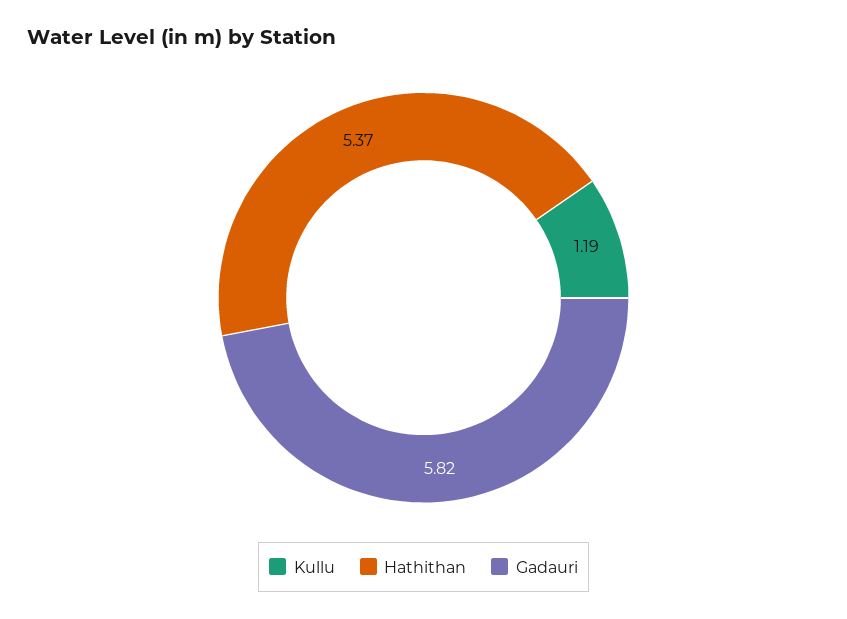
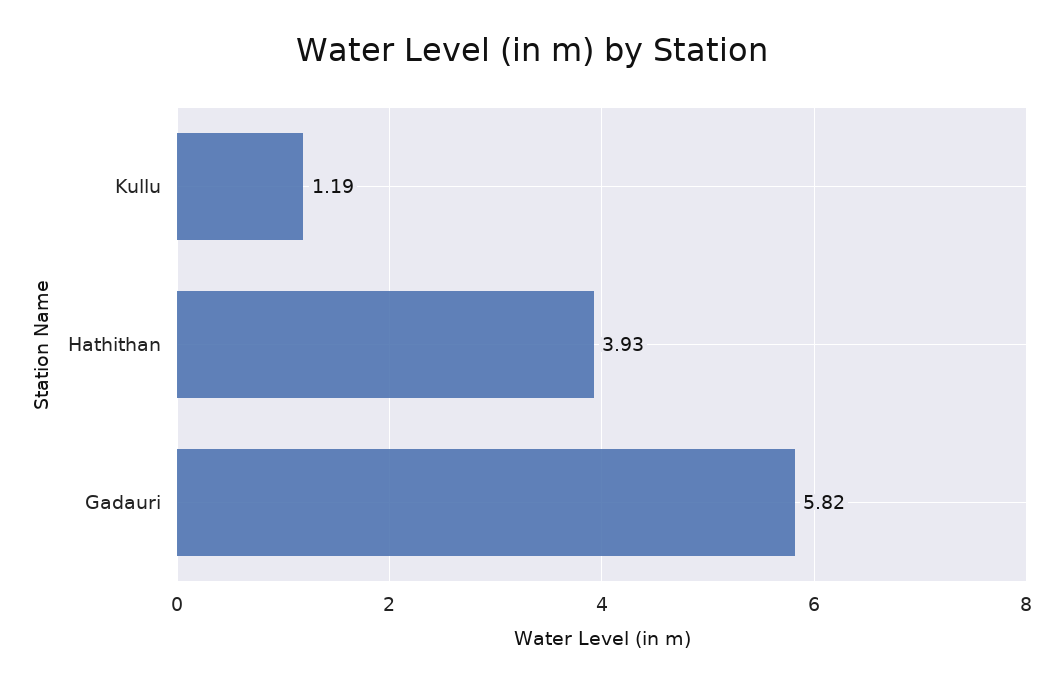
  {
    "Kullu": 1.19,
-   "Hathithan": 5.37,
+   "Hathithan": 3.93,
    "Gadauri": 5.82
  }

